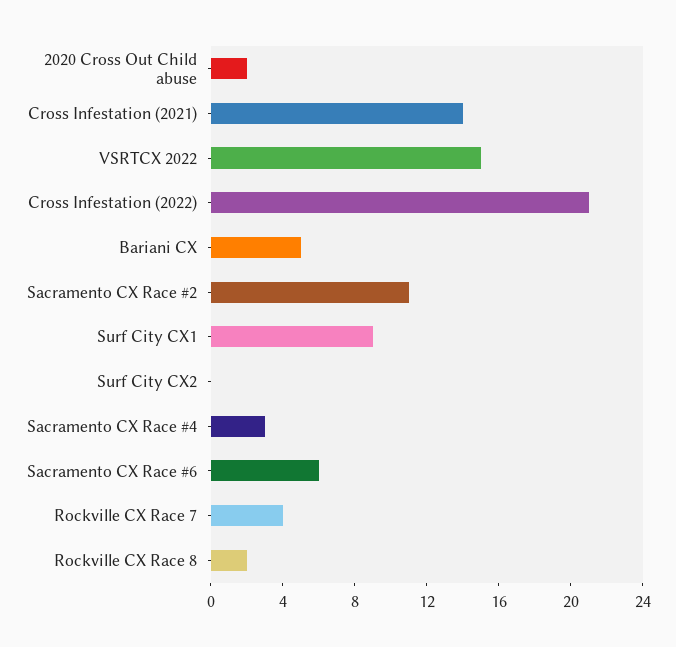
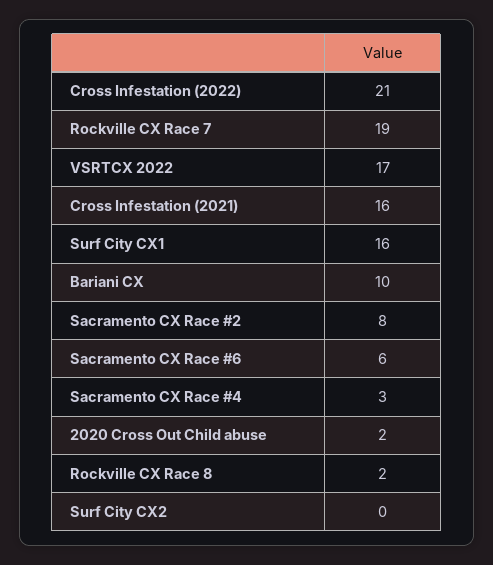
  {
    "2020 Cross Out Child abuse": 2,
-   "Cross Infestation (2021)": 14,
+   "Cross Infestation (2021)": 16,
-   "VSRTCX 2022": 15,
+   "VSRTCX 2022": 17,
    "Cross Infestation (2022)": 21,
-   "Bariani CX": 5,
+   "Bariani CX": 10,
-   "Sacramento CX Race #2": 11,
+   "Sacramento CX Race #2": 8,
-   "Surf City CX1": 9,
+   "Surf City CX1": 16,
    "Surf City CX2": 0,
    "Sacramento CX Race #4": 3,
    "Sacramento CX Race #6": 6,
-   "Rockville CX Race 7": 4,
+   "Rockville CX Race 7": 19,
    "Rockville CX Race 8": 2
  }

